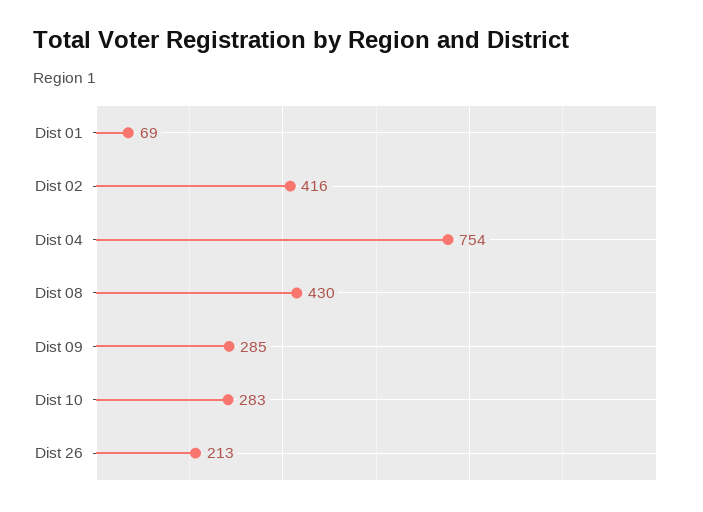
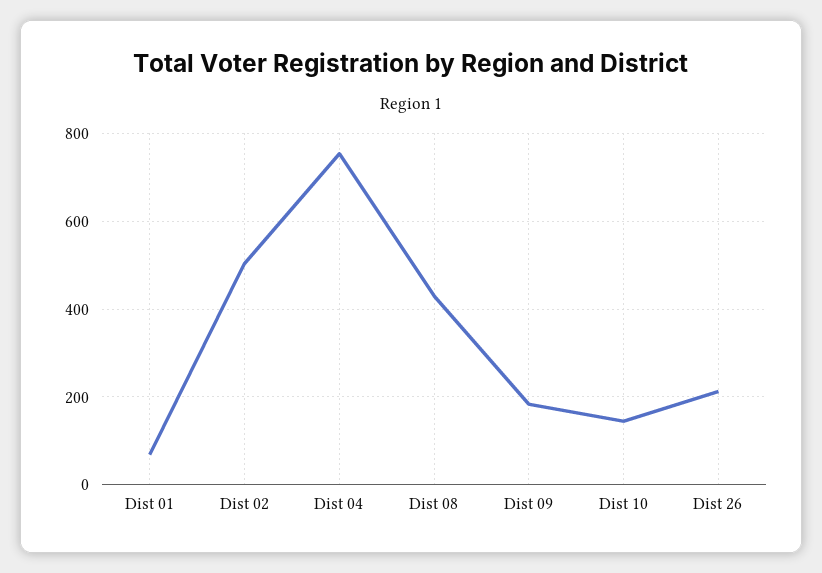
  {
    "Dist 01": 69,
-   "Dist 02": 416,
+   "Dist 02": 500,
    "Dist 04": 754,
    "Dist 08": 430,
-   "Dist 09": 285,
+   "Dist 09": 180,
-   "Dist 10": 283,
+   "Dist 10": 140,
    "Dist 26": 213
  }

